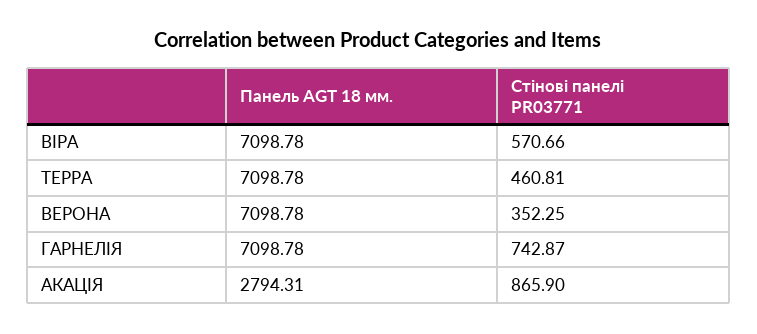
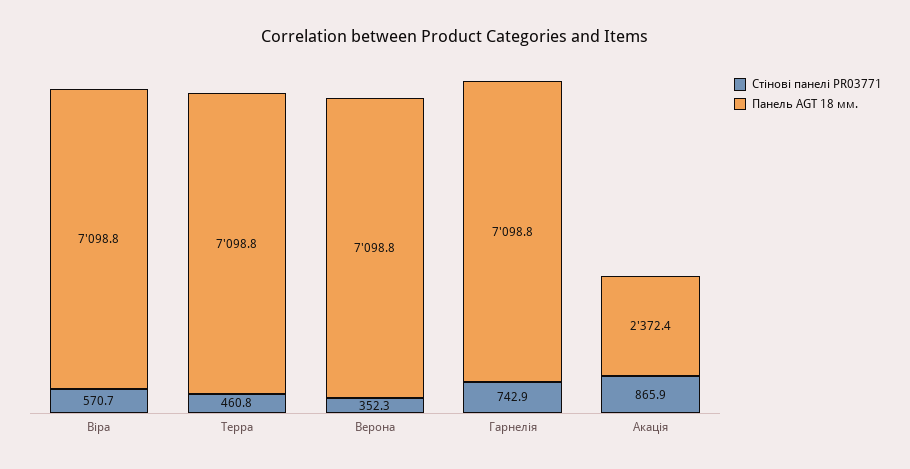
  {
    "Панель AGT 18 мм.": {
      "ВІРА": 7098.78,
      "ТЕРРА": 7098.78,
      "ВЕРОНА": 7098.78,
      "ГАРНЕЛІЯ": 7098.78,
-     "АКАЦІЯ": 2794.31
+     "АКАЦІЯ": 2372.4
    },
    "Стінові панелі PR03771": {
      "ВІРА": 570.66,
      "ТЕРРА": 460.81,
      "ВЕРОНА": 352.25,
      "ГАРНЕЛІЯ": 742.87,
      "АКАЦІЯ": 865.9
    }
  }

